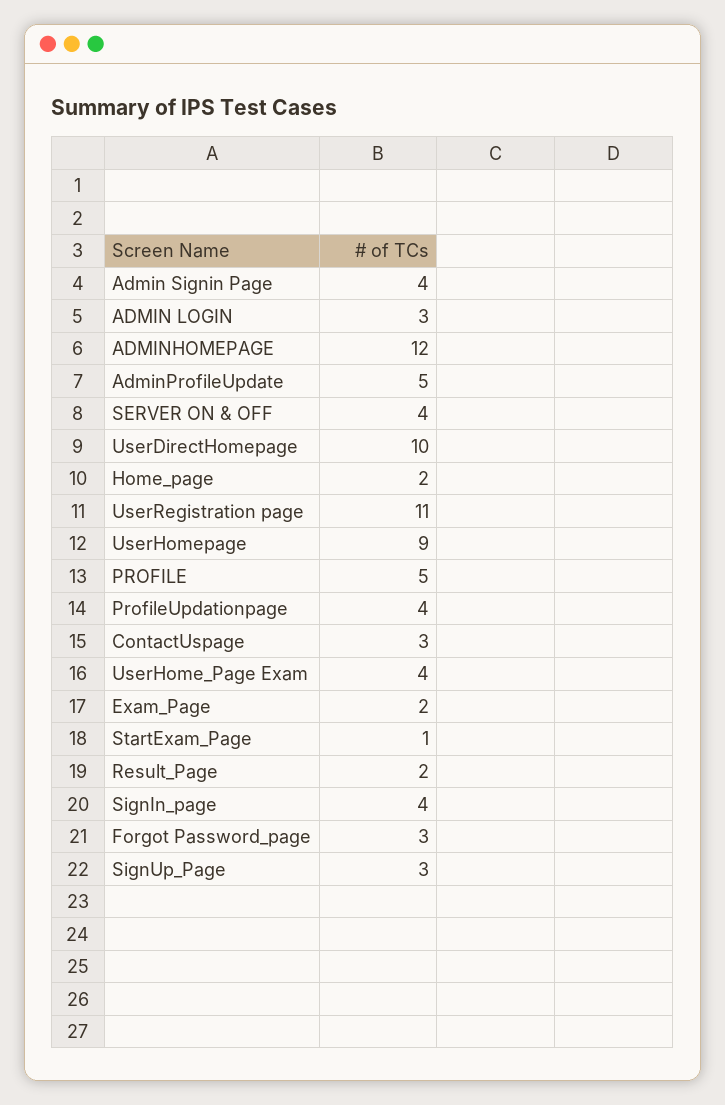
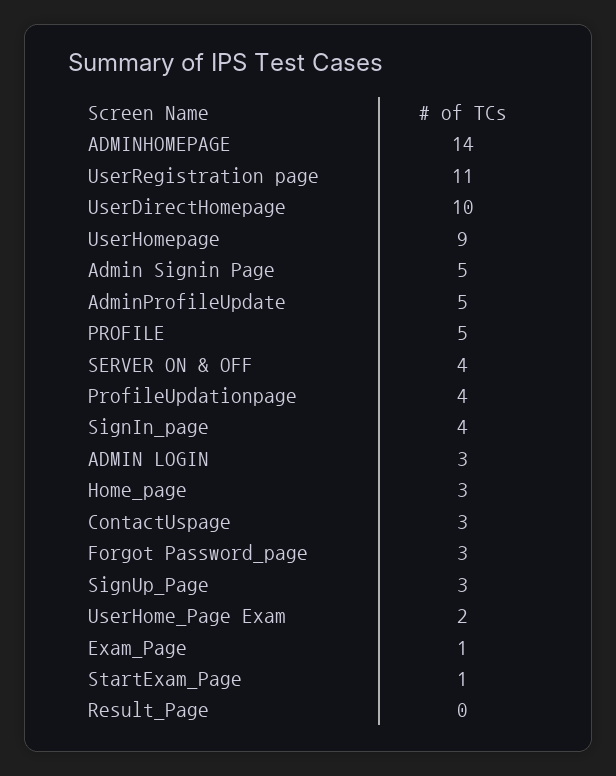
  {
-   "Admin Signin Page": 4,
+   "Admin Signin Page": 5,
    "ADMIN LOGIN": 3,
-   "ADMINHOMEPAGE": 12,
+   "ADMINHOMEPAGE": 14,
    "AdminProfileUpdate": 5,
    "SERVER ON & OFF": 4,
    "UserDirectHomepage": 10,
-   "Home_page": 2,
+   "Home_page": 3,
    "UserRegistration page": 11,
    "UserHomepage": 9,
    "PROFILE": 5,
    "ProfileUpdationpage": 4,
    "ContactUspage": 3,
-   "UserHome_Page Exam": 4,
+   "UserHome_Page Exam": 2,
-   "Exam_Page": 2,
+   "Exam_Page": 1,
    "StartExam_Page": 1,
-   "Result_Page": 2,
+   "Result_Page": 0,
    "SignIn_page": 4,
    "Forgot Password_page": 3,
    "SignUp_Page": 3
  }

